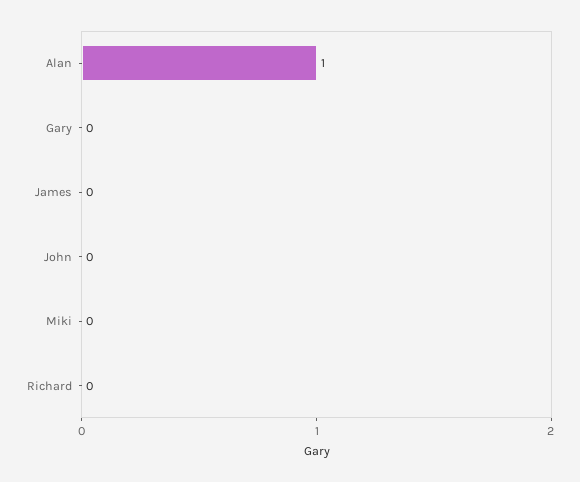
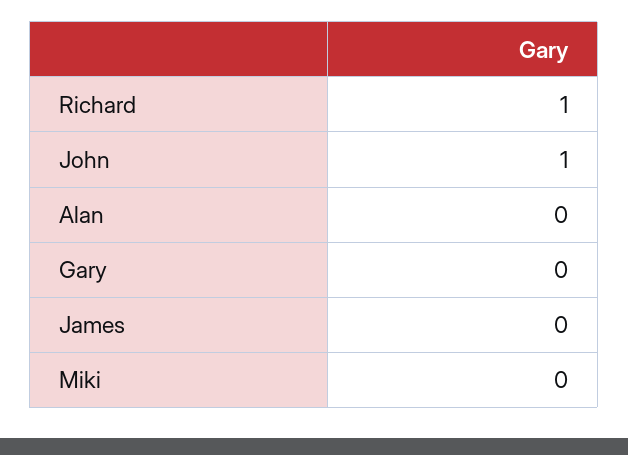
  {
-   "Alan": 1,
+   "Alan": 0,
    "Gary": 0,
    "James": 0,
-   "John": 0,
+   "John": 1,
    "Miki": 0,
-   "Richard": 0
+   "Richard": 1
  }

